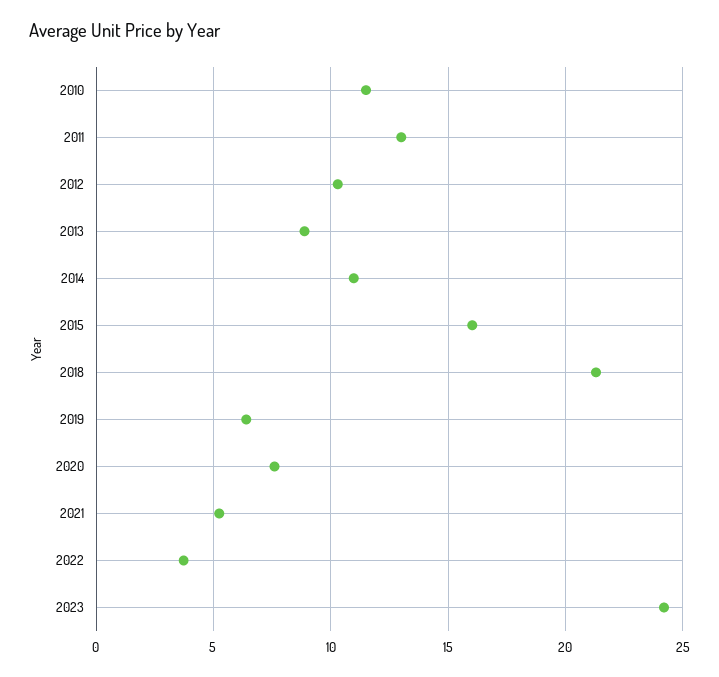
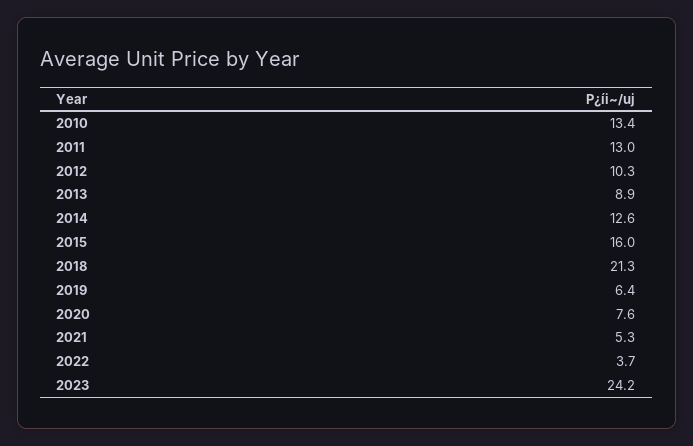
  {
-   "2010": 11.5,
+   "2010": 13.4,
    "2011": 13,
    "2012": 10.3,
    "2013": 8.9,
-   "2014": 11,
+   "2014": 12.6,
    "2015": 16,
    "2018": 21.3,
    "2019": 6.4,
    "2020": 7.6,
    "2021": 5.3,
    "2022": 3.7,
    "2023": 24.2
  }

